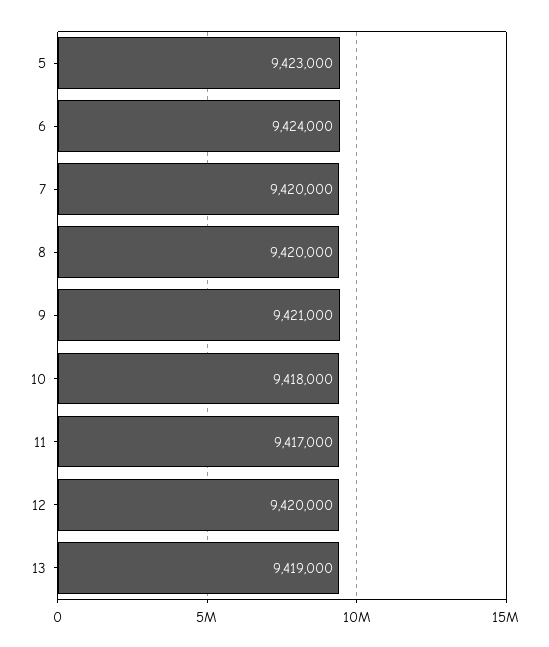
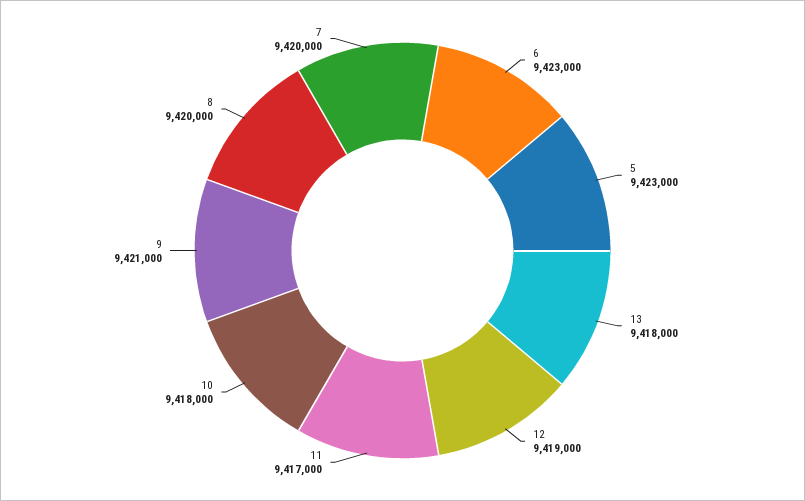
  {
    "5": 9423000,
-   "6": 9424000,
+   "6": 9423000,
    "7": 9420000,
    "8": 9420000,
    "9": 9421000,
    "10": 9418000,
    "11": 9417000,
-   "12": 9420000,
+   "12": 9419000,
-   "13": 9419000
+   "13": 9418000
  }

